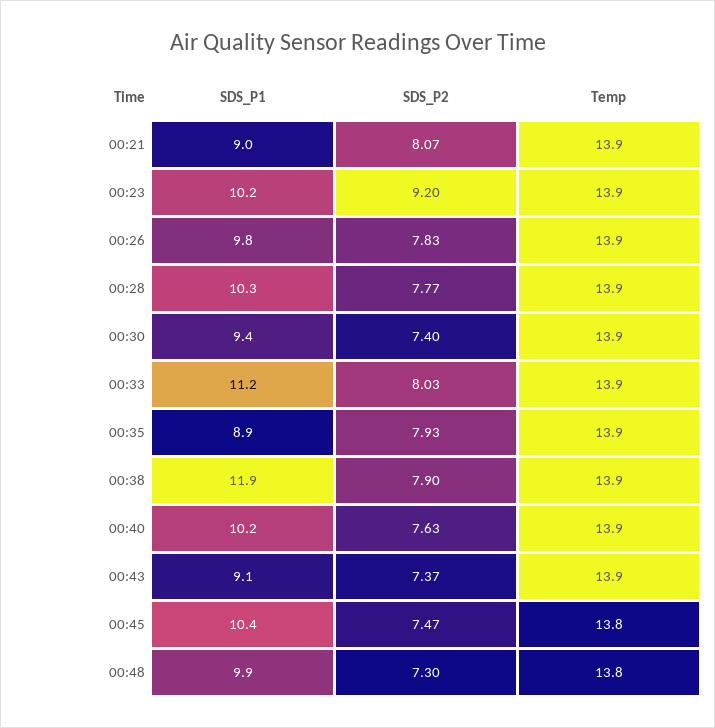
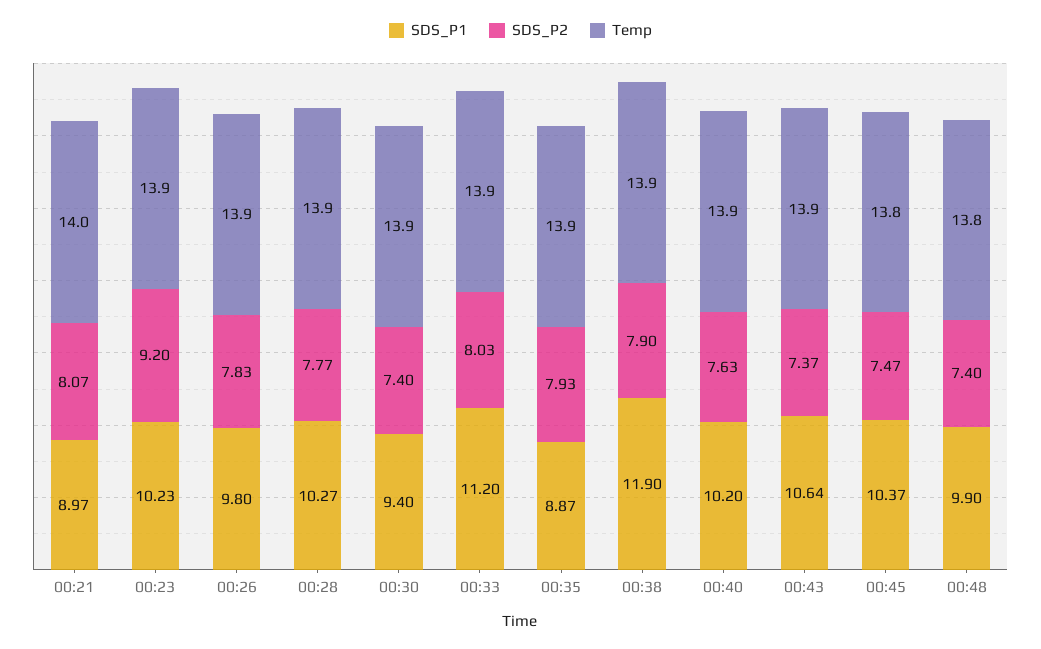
  {
    "SDS_P1": {
      "00:21": 8.97,
      "00:23": 10.23,
      "00:26": 9.8,
      "00:28": 10.27,
      "00:30": 9.4,
      "00:33": 11.2,
      "00:35": 8.87,
      "00:38": 11.9,
      "00:40": 10.2,
-     "00:43": 9.1,
+     "00:43": 10.64,
      "00:45": 10.37,
      "00:48": 9.9
    },
    "SDS_P2": {
      "00:21": 8.07,
      "00:23": 9.2,
      "00:26": 7.83,
      "00:28": 7.77,
      "00:30": 7.4,
      "00:33": 8.03,
      "00:35": 7.93,
      "00:38": 7.9,
      "00:40": 7.63,
      "00:43": 7.37,
      "00:45": 7.47,
-     "00:48": 7.3
+     "00:48": 7.4
    },
    "Temp": {
-     "00:21": 13.9,
+     "00:21": 14,
      "00:23": 13.9,
      "00:26": 13.9,
      "00:28": 13.9,
      "00:30": 13.9,
      "00:33": 13.9,
      "00:35": 13.9,
      "00:38": 13.9,
      "00:40": 13.9,
      "00:43": 13.9,
      "00:45": 13.8,
      "00:48": 13.8
    }
  }

